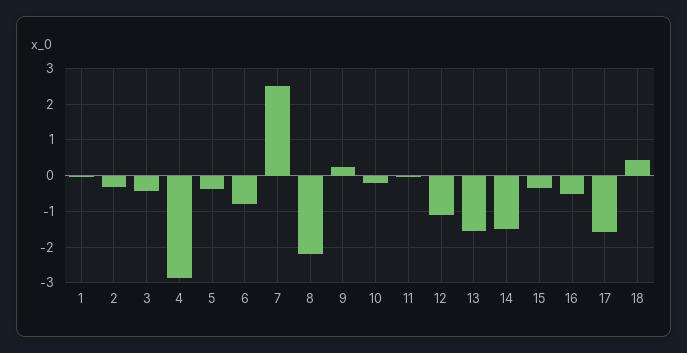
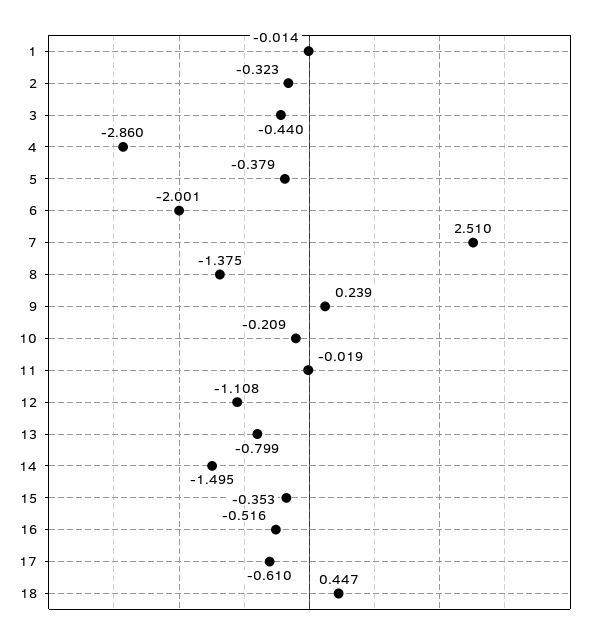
  {
    "1": -0.014,
    "2": -0.323,
    "3": -0.44,
    "4": -2.86,
    "5": -0.379,
-   "6": -0.8,
+   "6": -2.001,
    "7": 2.51,
-   "8": -2.2,
+   "8": -1.375,
    "9": 0.239,
    "10": -0.209,
    "11": -0.019,
    "12": -1.108,
-   "13": -1.6,
+   "13": -0.799,
    "14": -1.495,
    "15": -0.353,
    "16": -0.516,
-   "17": -1.6,
+   "17": -0.61,
    "18": 0.447
  }

